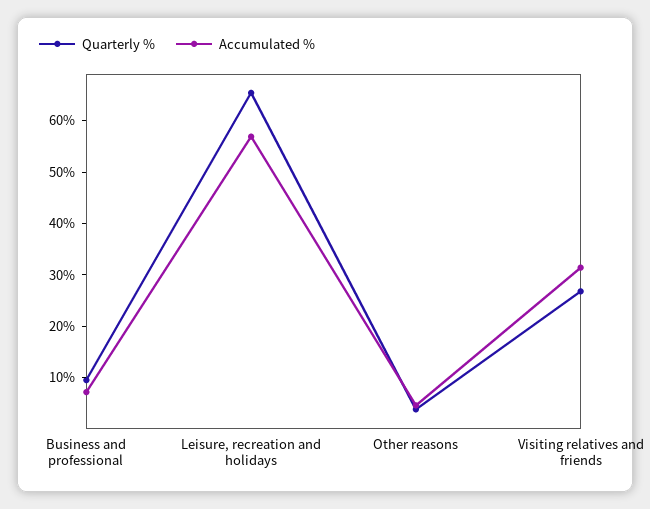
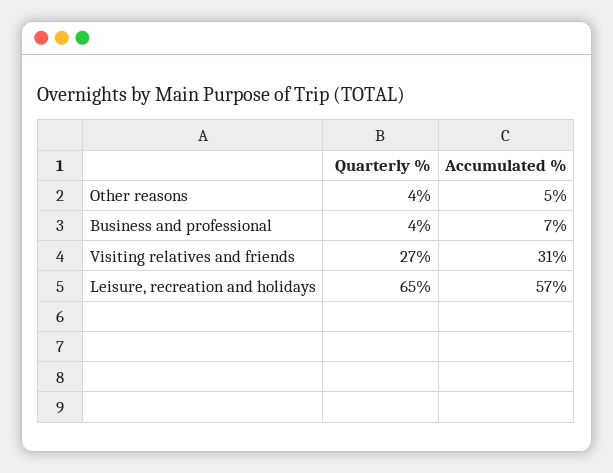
  {
    "Quarterly %": {
-     "Business and professional": 10,
+     "Business and professional": 4,
      "Leisure, recreation and holidays": 65,
      "Other reasons": 4,
      "Visiting relatives and friends": 27
    },
    "Accumulated %": {
      "Business and professional": 7,
      "Leisure, recreation and holidays": 57,
      "Other reasons": 5,
      "Visiting relatives and friends": 31
    }
  }

